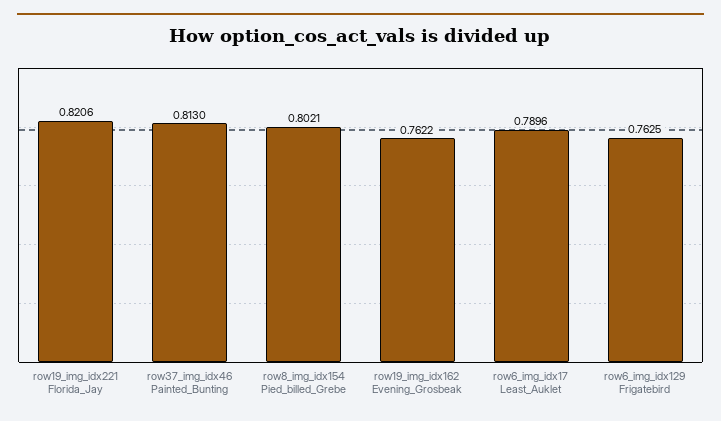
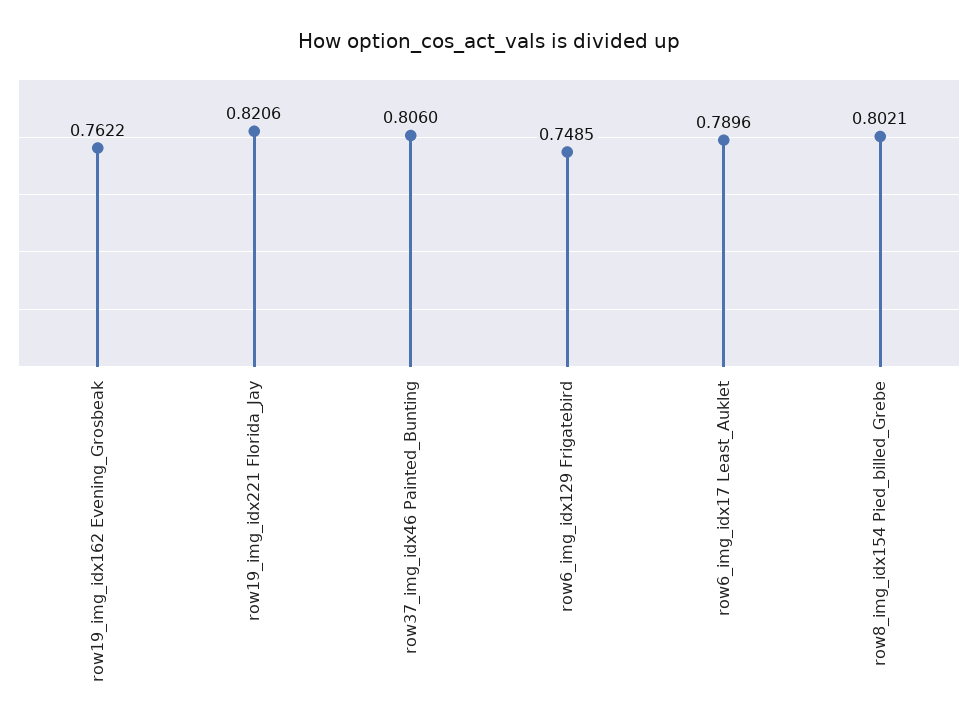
  {
    "row19_img_idx221 Florida_Jay": 0.8206,
-   "row37_img_idx46 Painted_Bunting": 0.813,
+   "row37_img_idx46 Painted_Bunting": 0.806,
    "row8_img_idx154 Pied_billed_Grebe": 0.8021,
    "row19_img_idx162 Evening_Grosbeak": 0.7622,
    "row6_img_idx17 Least_Auklet": 0.7896,
-   "row6_img_idx129 Frigatebird": 0.7625
+   "row6_img_idx129 Frigatebird": 0.7485
  }

